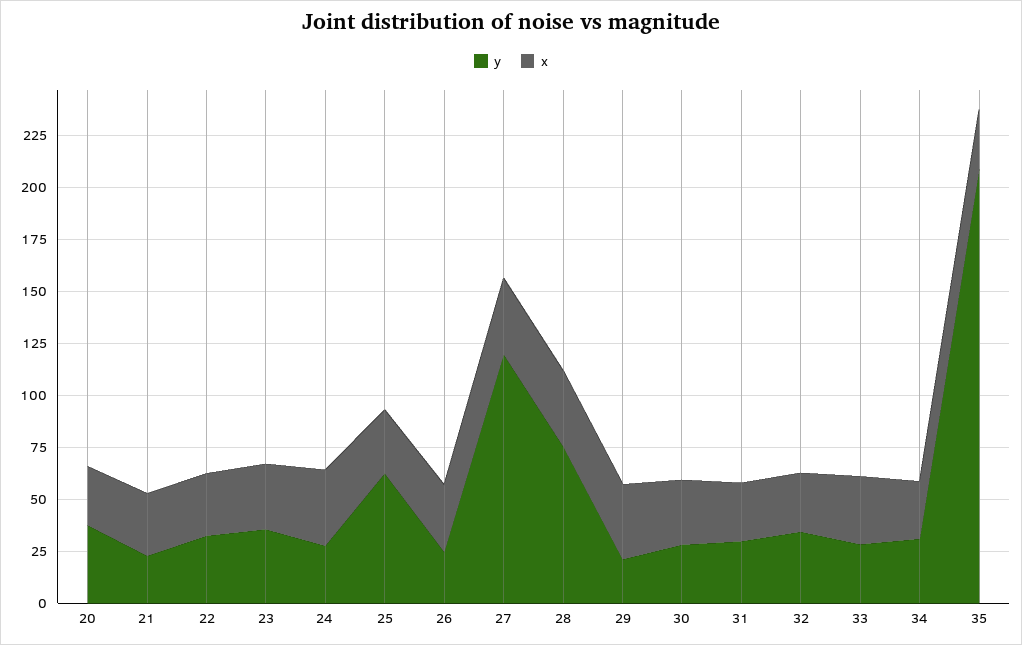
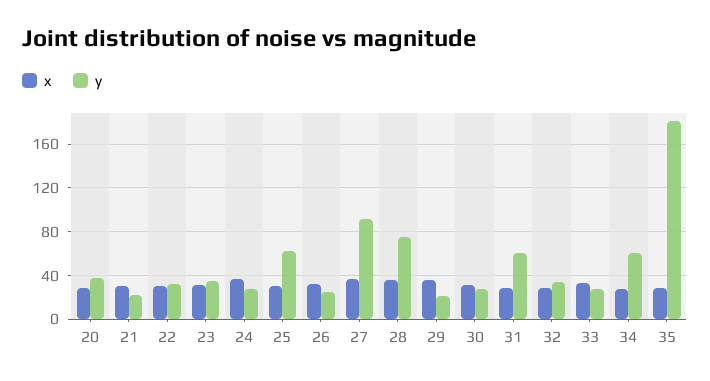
  {
    "y": {
      "20": 35,
      "21": 25,
      "22": 30,
      "23": 35,
      "24": 30,
      "25": 65,
      "26": 25,
-     "27": 120,
+     "27": 90,
      "28": 75,
      "29": 20,
      "30": 30,
-     "31": 30,
+     "31": 60,
      "32": 35,
      "33": 30,
-     "34": 30,
+     "34": 60,
-     "35": 210
+     "35": 180
    },
    "x": {
      "20": 30,
      "21": 30,
      "22": 30,
      "23": 30,
      "24": 35,
      "25": 30,
      "26": 30,
      "27": 35,
      "28": 35,
      "29": 35,
      "30": 30,
      "31": 30,
      "32": 30,
      "33": 35,
      "34": 30,
      "35": 30
    }
  }

